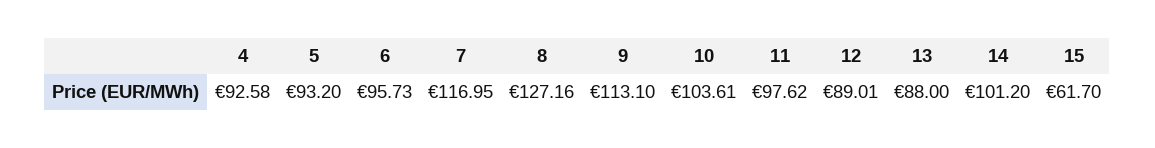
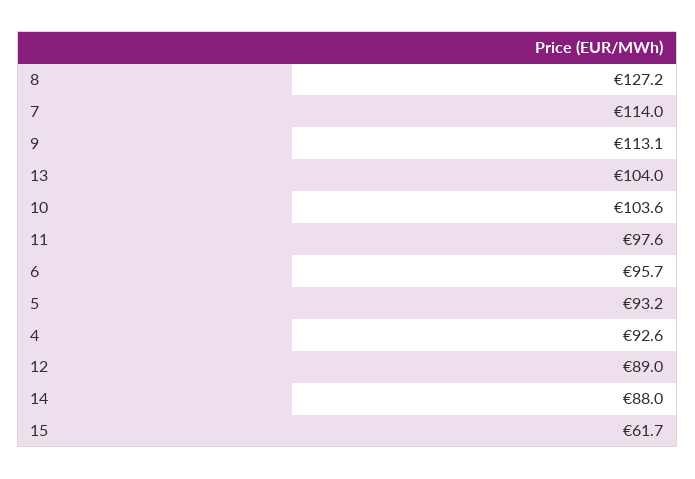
  {
    "4": 92.58,
    "5": 93.2,
    "6": 95.73,
-   "7": 116.95,
+   "7": 114,
    "8": 127.16,
    "9": 113.1,
    "10": 103.61,
    "11": 97.62,
    "12": 89.01,
-   "13": 88,
+   "13": 104,
-   "14": 101.2,
+   "14": 88,
    "15": 61.7
  }

